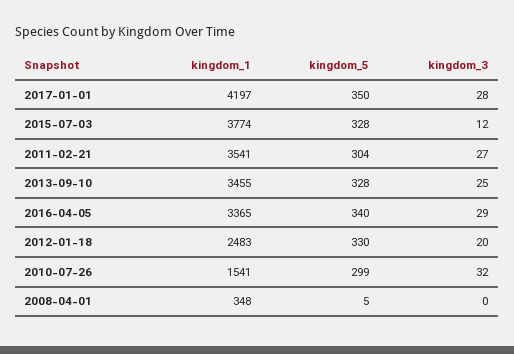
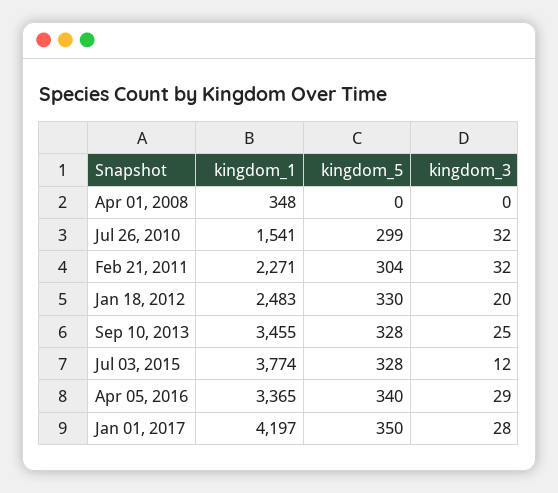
  {
    "kingdom_1": {
      "2017-01-01": 4197,
      "2015-07-03": 3774,
-     "2011-02-21": 3541,
+     "2011-02-21": 2271,
      "2013-09-10": 3455,
      "2016-04-05": 3365,
      "2012-01-18": 2483,
      "2010-07-26": 1541,
      "2008-04-01": 348
    },
    "kingdom_5": {
      "2017-01-01": 350,
      "2015-07-03": 328,
      "2011-02-21": 304,
      "2013-09-10": 328,
      "2016-04-05": 340,
      "2012-01-18": 330,
      "2010-07-26": 299,
-     "2008-04-01": 5
+     "2008-04-01": 0
    },
    "kingdom_3": {
      "2017-01-01": 28,
      "2015-07-03": 12,
-     "2011-02-21": 27,
+     "2011-02-21": 32,
      "2013-09-10": 25,
      "2016-04-05": 29,
      "2012-01-18": 20,
      "2010-07-26": 32,
      "2008-04-01": 0
    }
  }

